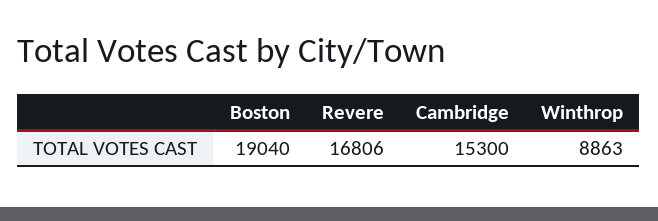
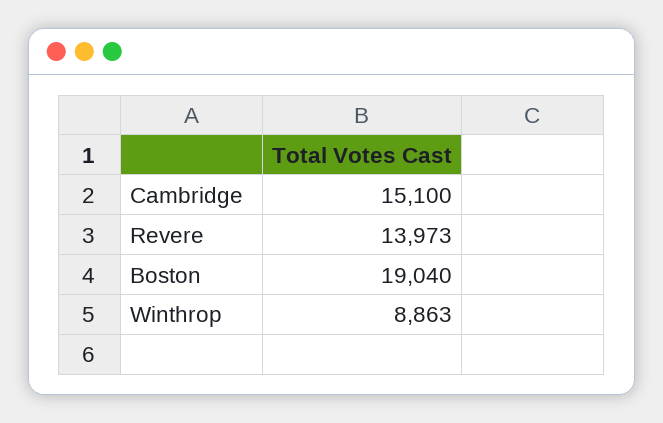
  {
    "Boston": 19040,
-   "Revere": 16806,
+   "Revere": 13973,
-   "Cambridge": 15300,
+   "Cambridge": 15100,
    "Winthrop": 8863
  }

